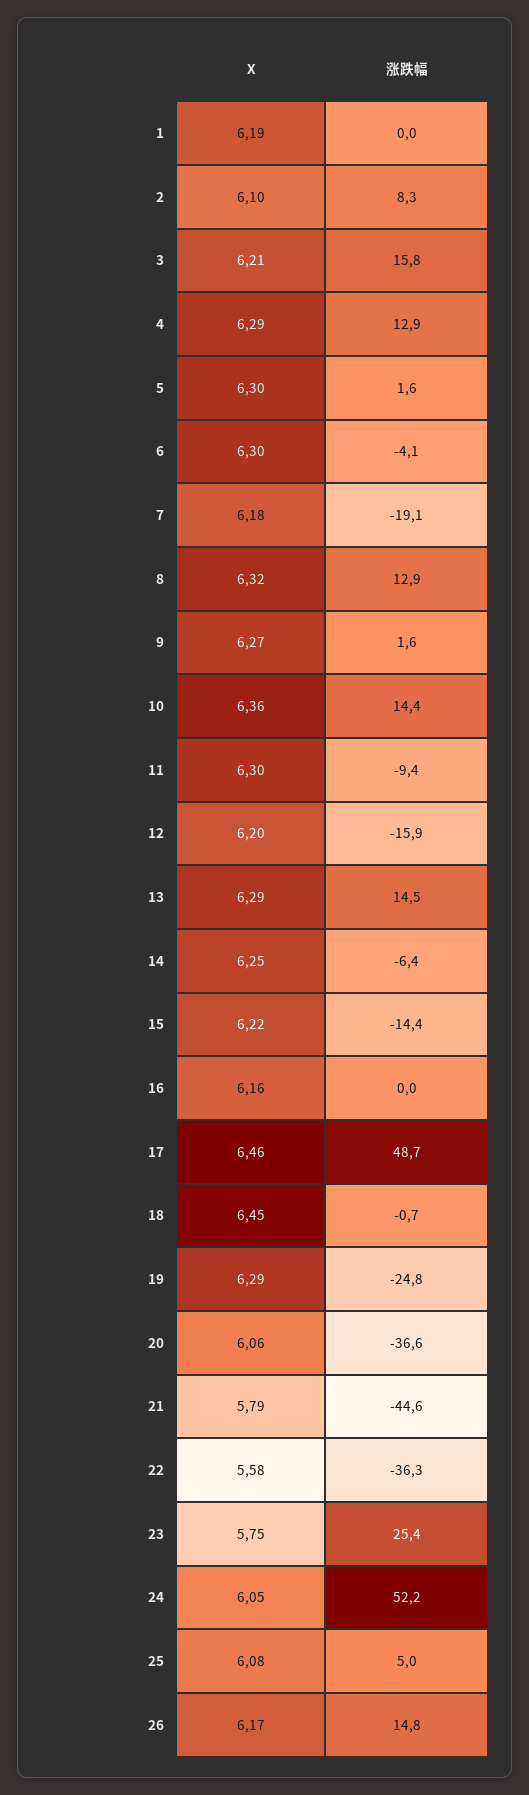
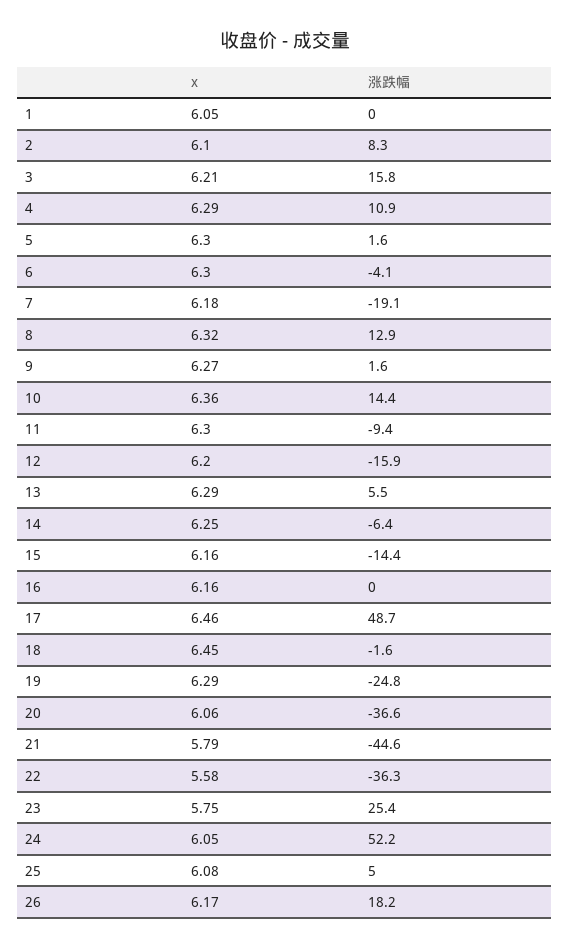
  {
    "X": {
-     "1": 6.19,
+     "1": 6.05,
      "2": 6.1,
      "3": 6.21,
      "4": 6.29,
      "5": 6.3,
      "6": 6.3,
      "7": 6.18,
      "8": 6.32,
      "9": 6.27,
      "10": 6.36,
      "11": 6.3,
      "12": 6.2,
      "13": 6.29,
      "14": 6.25,
-     "15": 6.22,
+     "15": 6.16,
      "16": 6.16,
      "17": 6.46,
      "18": 6.45,
      "19": 6.29,
      "20": 6.06,
      "21": 5.79,
      "22": 5.58,
      "23": 5.75,
      "24": 6.05,
      "25": 6.08,
      "26": 6.17
    },
    "涨跌幅": {
      "1": 0,
      "2": 8.3,
      "3": 15.8,
-     "4": 12.9,
+     "4": 10.9,
      "5": 1.6,
      "6": -4.1,
      "7": -19.1,
      "8": 12.9,
      "9": 1.6,
      "10": 14.4,
      "11": -9.4,
      "12": -15.9,
-     "13": 14.5,
+     "13": 5.5,
      "14": -6.4,
      "15": -14.4,
      "16": 0,
      "17": 48.7,
-     "18": -0.7,
+     "18": -1.6,
      "19": -24.8,
      "20": -36.6,
      "21": -44.6,
      "22": -36.3,
      "23": 25.4,
      "24": 52.2,
      "25": 5,
-     "26": 14.8
+     "26": 18.2
    }
  }

